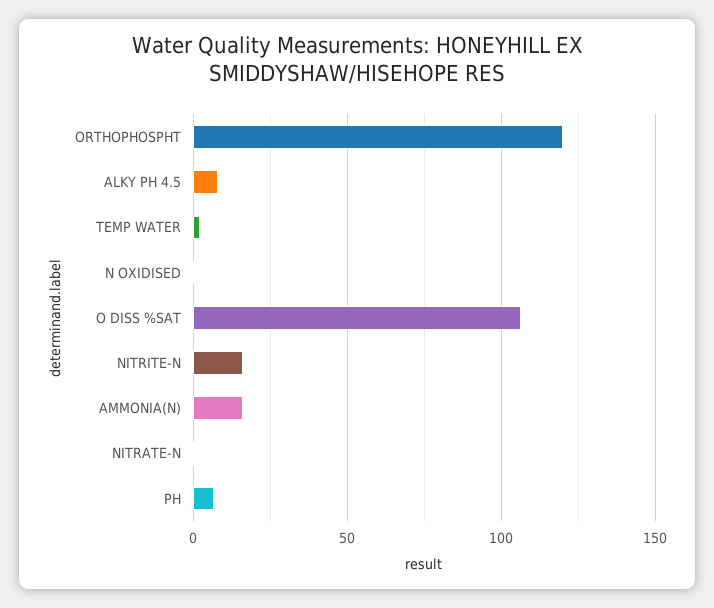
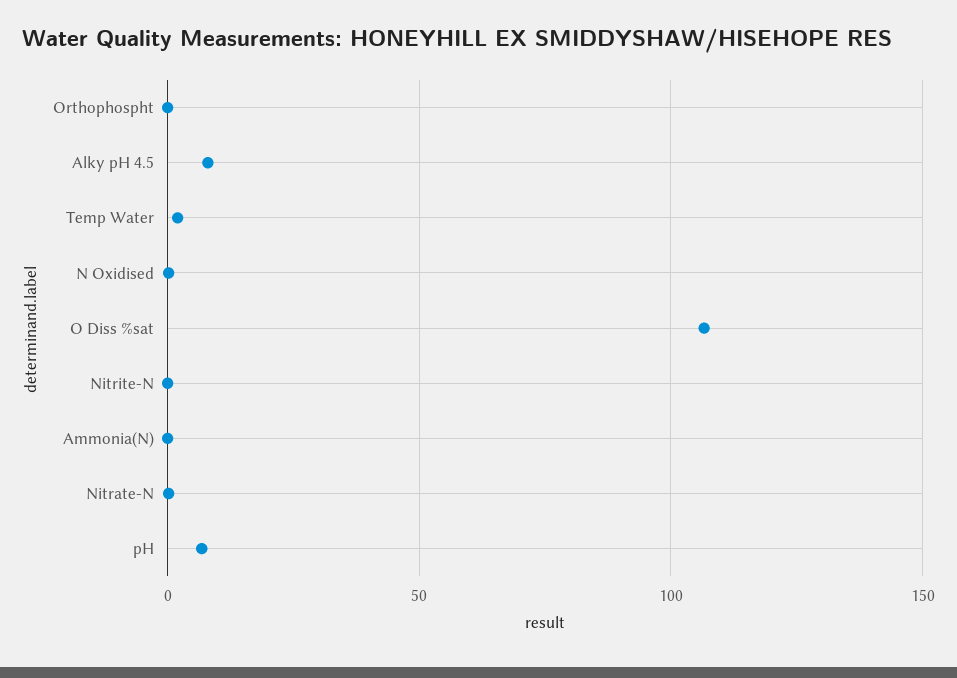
  {
-   "ORTHOPHOSPHT": 120,
+   "ORTHOPHOSPHT": 0,
    "ALKY PH 4.5": 10,
    "TEMP WATER": 0,
    "N OXIDISED": 0,
    "O DISS %SAT": 105,
-   "NITRITE-N": 15,
+   "NITRITE-N": 0,
-   "AMMONIA(N)": 15,
+   "AMMONIA(N)": 0,
    "NITRATE-N": 0,
    "PH": 5
  }

